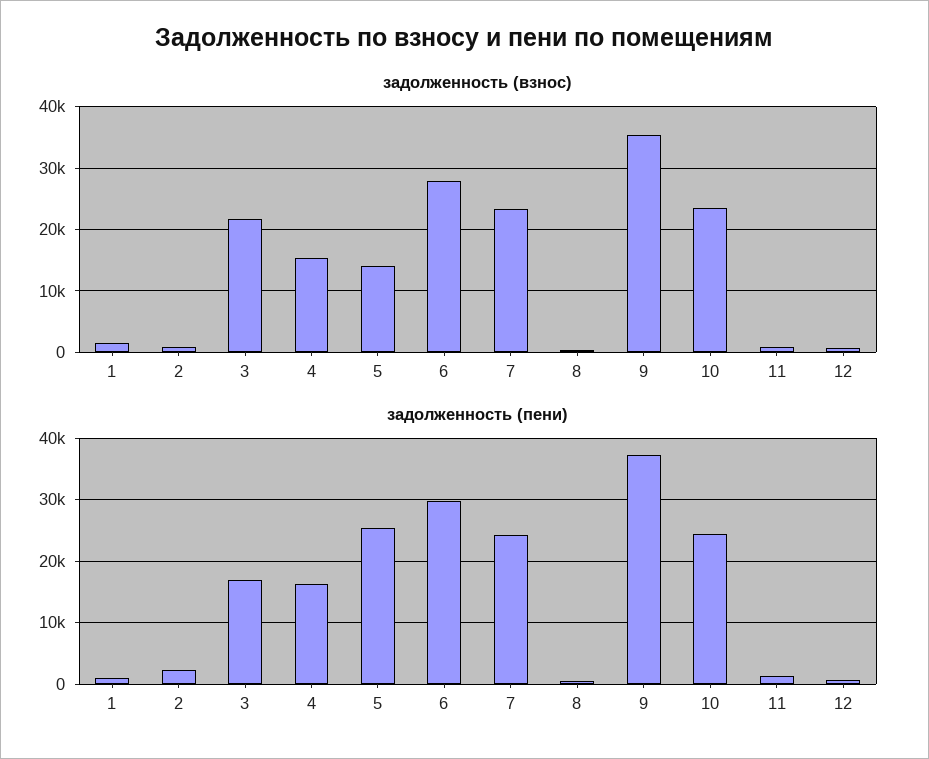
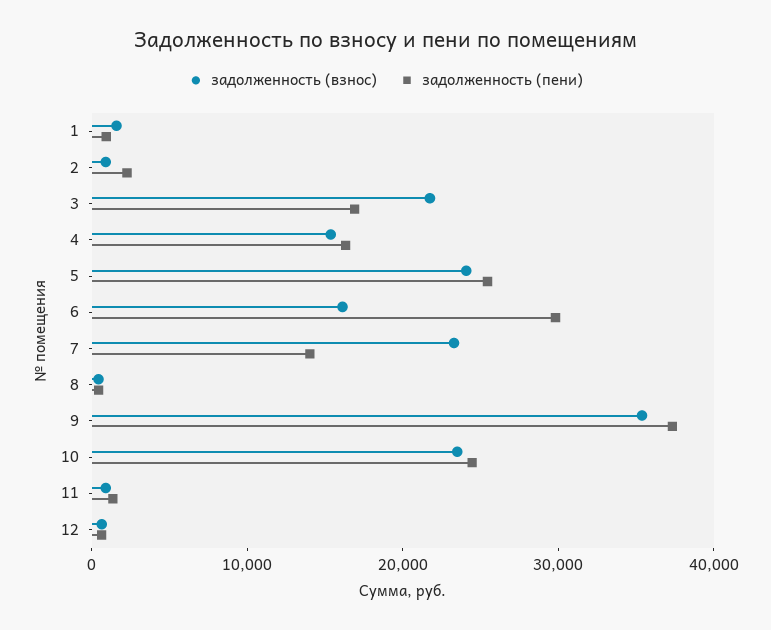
  {
    "задолженность (взнос)": {
      "1": 2000,
      "2": 1000,
      "3": 22000,
      "4": 15000,
-     "5": 14000,
+     "5": 24000,
-     "6": 28000,
+     "6": 16000,
      "7": 23000,
      "8": 0,
      "9": 35000,
      "10": 24000,
      "11": 1000,
      "12": 1000
    },
    "задолженность (пени)": {
      "1": 1000,
      "2": 2000,
      "3": 17000,
      "4": 16000,
      "5": 25000,
      "6": 30000,
-     "7": 24000,
+     "7": 14000,
      "8": 0,
      "9": 37000,
      "10": 24000,
      "11": 1000,
      "12": 1000
    }
  }

